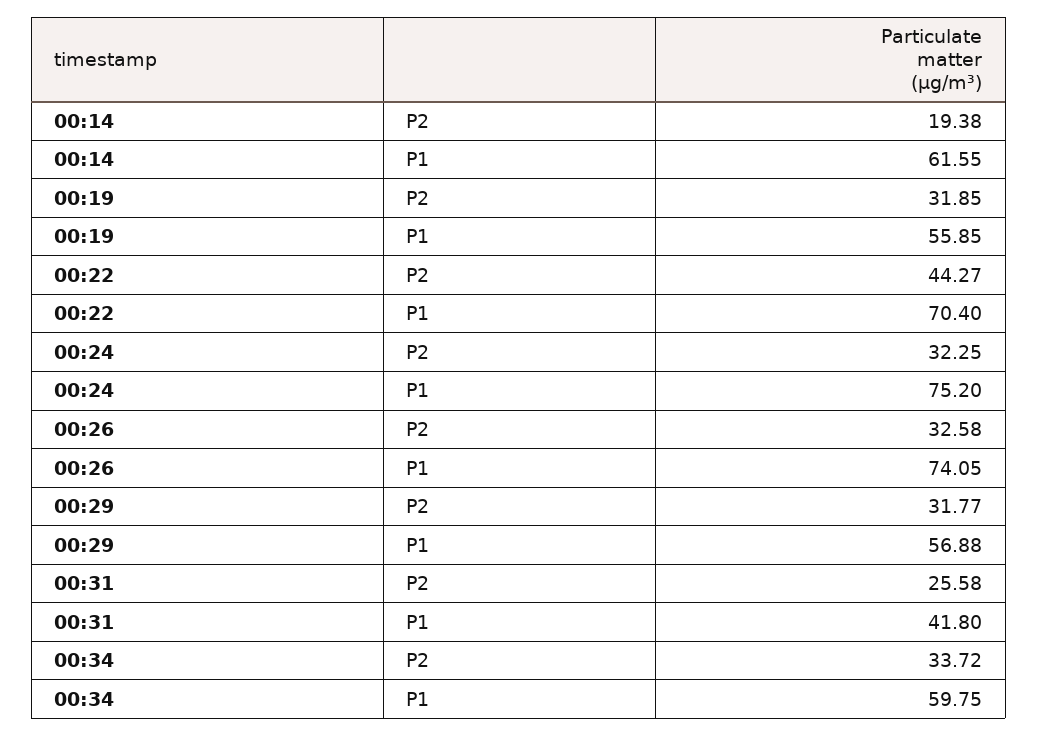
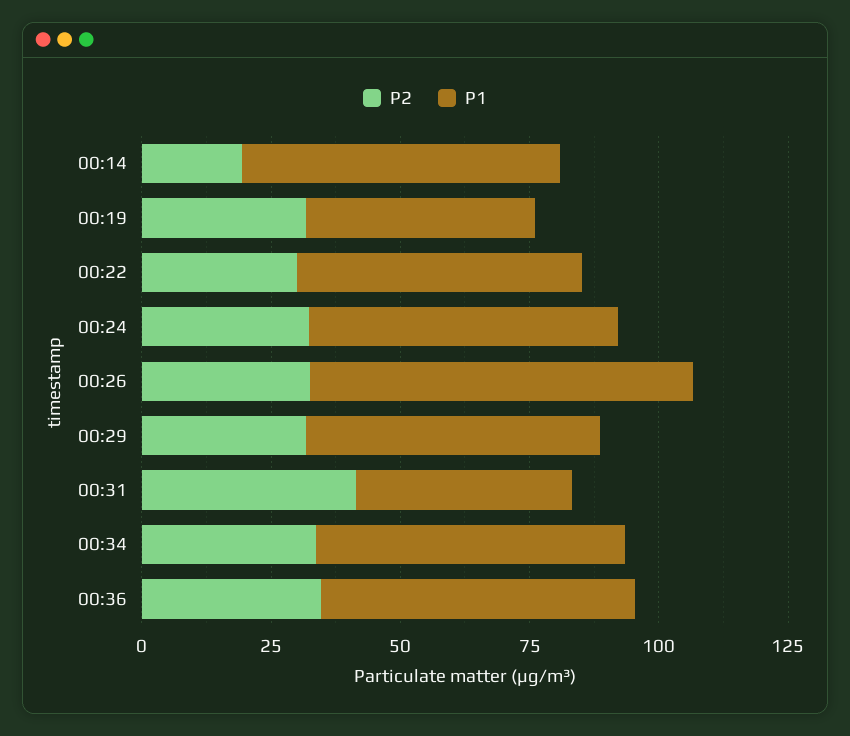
  {
    "P2": {
      "00:14": 19.38,
      "00:19": 31.85,
-     "00:22": 44.27,
+     "00:22": 30,
      "00:24": 32.25,
      "00:26": 32.58,
      "00:29": 31.77,
-     "00:31": 25.58,
+     "00:31": 40,
-     "00:34": 33.72
+     "00:34": 33.72,
+     "00:36": 35
    },
    "P1": {
      "00:14": 61.55,
-     "00:19": 55.85,
+     "00:19": 45,
-     "00:22": 70.4,
+     "00:22": 55,
-     "00:24": 75.2,
+     "00:24": 60,
      "00:26": 74.05,
      "00:29": 56.88,
      "00:31": 41.8,
-     "00:34": 59.75
+     "00:34": 59.75,
+     "00:36": 60
    }
  }

